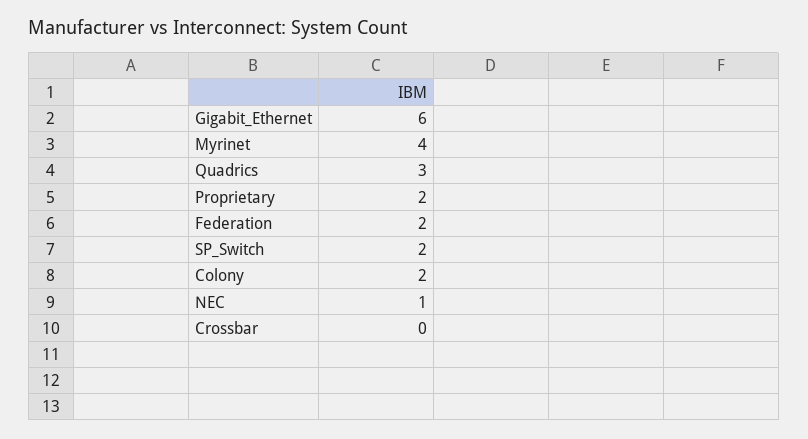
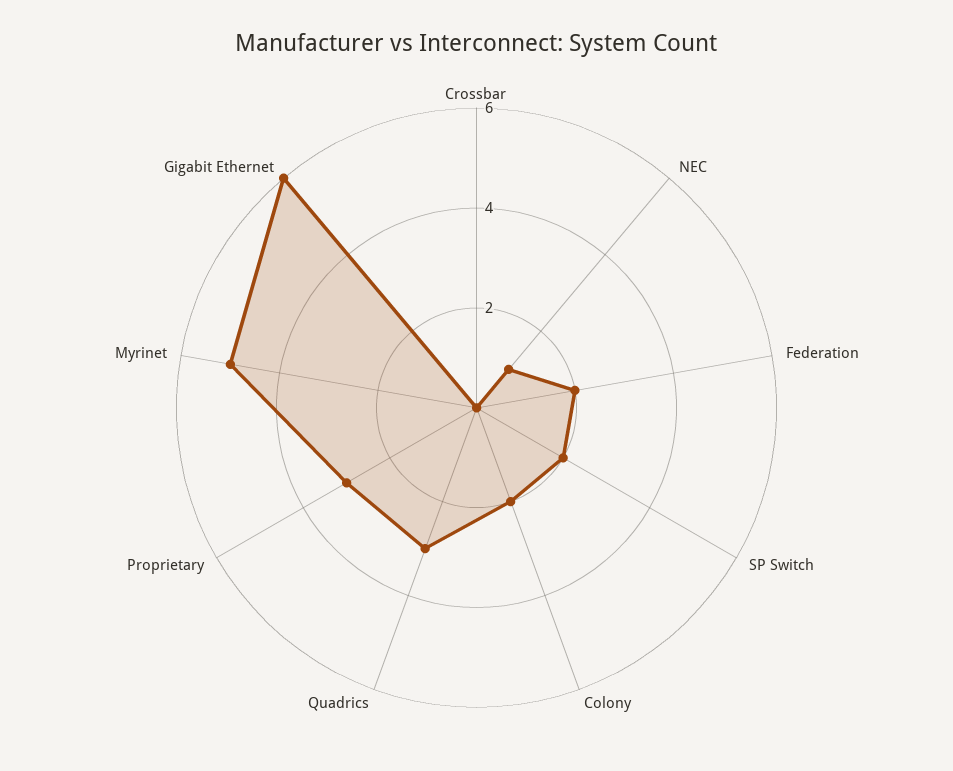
  {
    "Gigabit_Ethernet": 6,
-   "Myrinet": 4,
+   "Myrinet": 5,
    "Quadrics": 3,
-   "Proprietary": 2,
+   "Proprietary": 3,
    "Federation": 2,
    "SP_Switch": 2,
    "Colony": 2,
    "NEC": 1,
    "Crossbar": 0
  }

